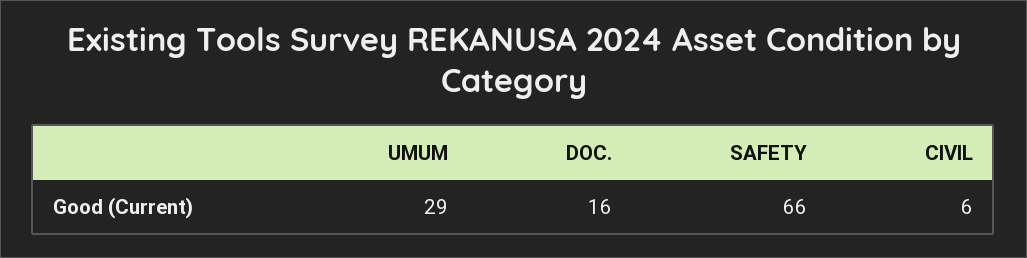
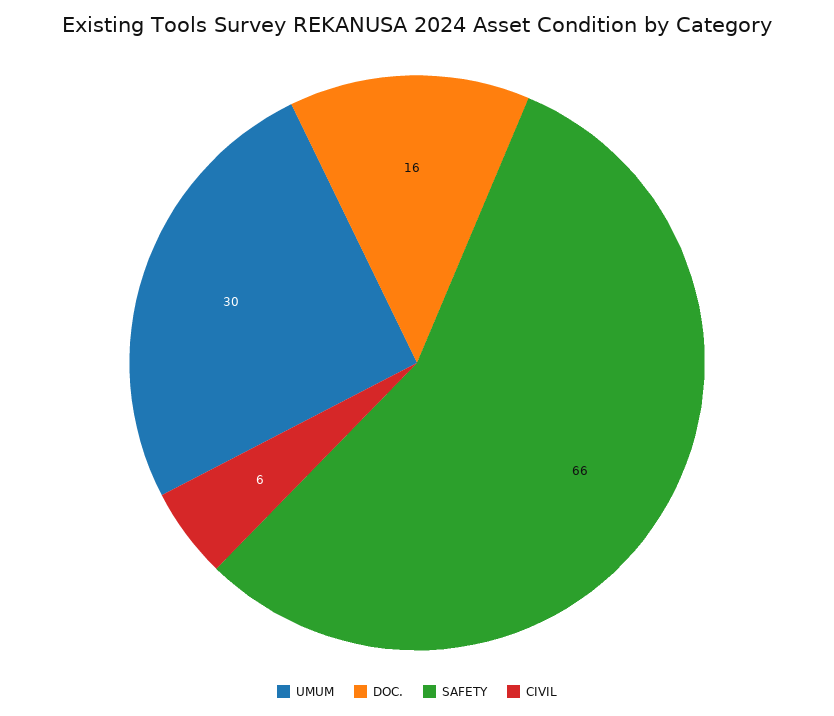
  {
-   "UMUM": 29,
+   "UMUM": 30,
    "DOC.": 16,
    "SAFETY": 66,
    "CIVIL": 6
  }

